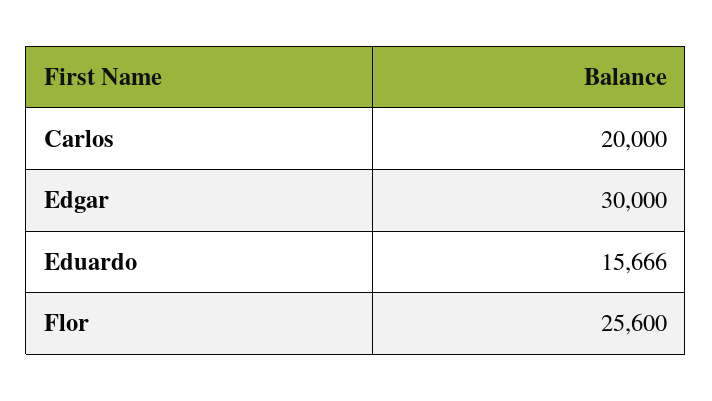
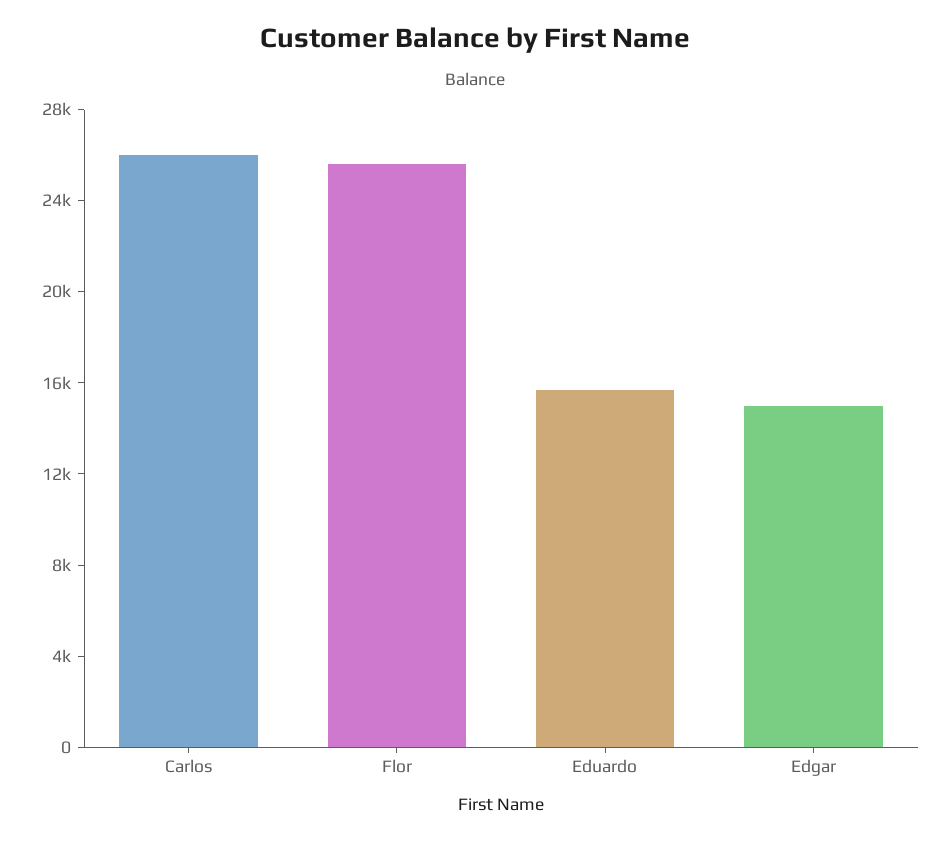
  {
-   "Carlos": 20000,
+   "Carlos": 26000,
-   "Edgar": 30000,
+   "Edgar": 15000,
    "Eduardo": 15666,
    "Flor": 25600
  }

